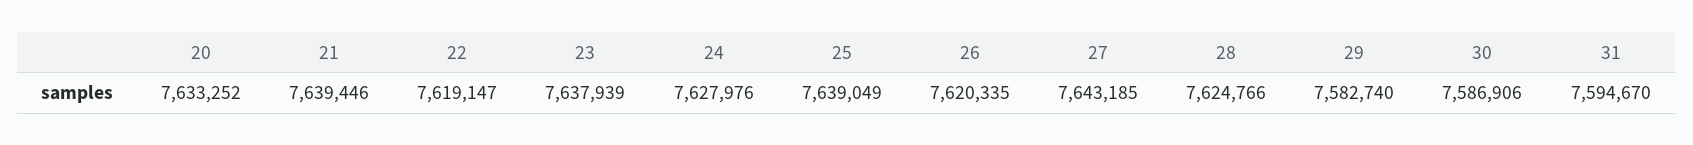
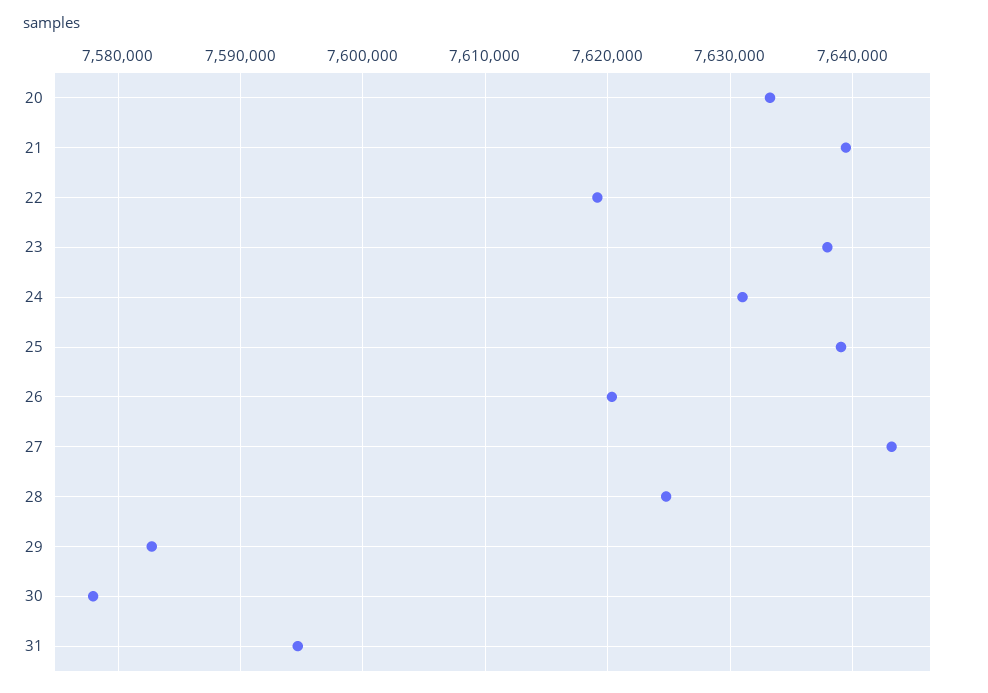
  {
    "20": 7633252,
    "21": 7639446,
    "22": 7619147,
    "23": 7637939,
-   "24": 7627976,
+   "24": 7631000,
    "25": 7639049,
    "26": 7620335,
    "27": 7643185,
    "28": 7624766,
    "29": 7582740,
-   "30": 7586906,
+   "30": 7578000,
    "31": 7594670
  }

